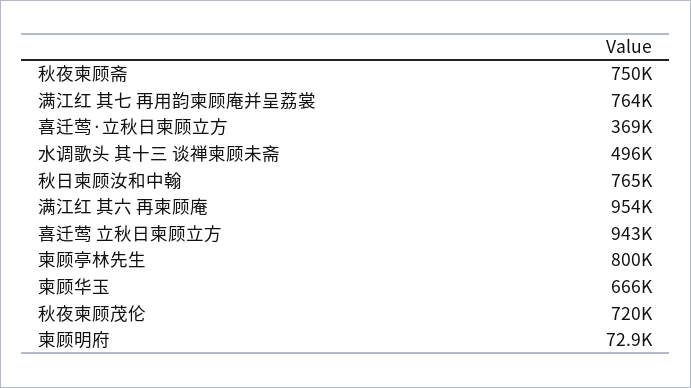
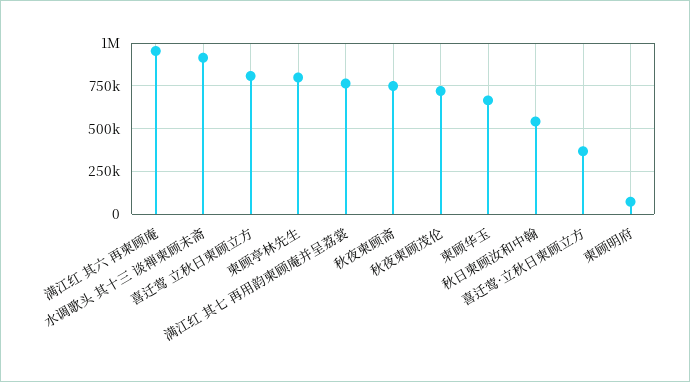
  {
    "秋夜柬顾斋": 750000,
    "满江红 其七 再用韵柬顾庵并呈荔裳": 764000,
    "喜迁莺·立秋日柬顾立方": 369000,
-   "水调歌头 其十三 谈禅柬顾未斋": 496000,
+   "水调歌头 其十三 谈禅柬顾未斋": 900000,
-   "秋日柬顾汝和中翰": 765000,
+   "秋日柬顾汝和中翰": 550000,
    "满江红 其六 再柬顾庵": 954000,
-   "喜迁莺 立秋日柬顾立方": 943000,
+   "喜迁莺 立秋日柬顾立方": 800000,
    "柬顾亭林先生": 800000,
    "柬顾华玉": 666000,
    "秋夜柬顾茂伦": 720000,
    "柬顾明府": 72900
  }

